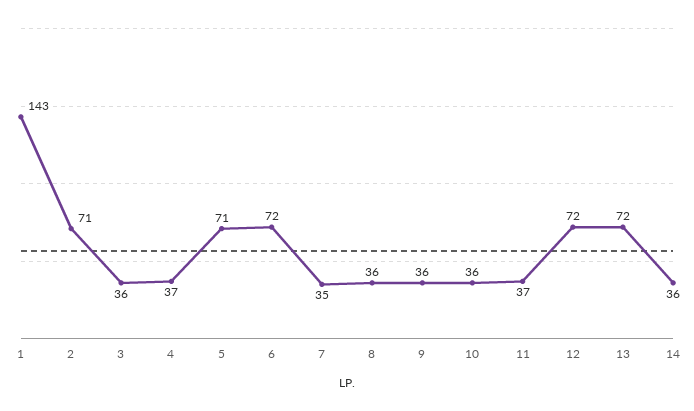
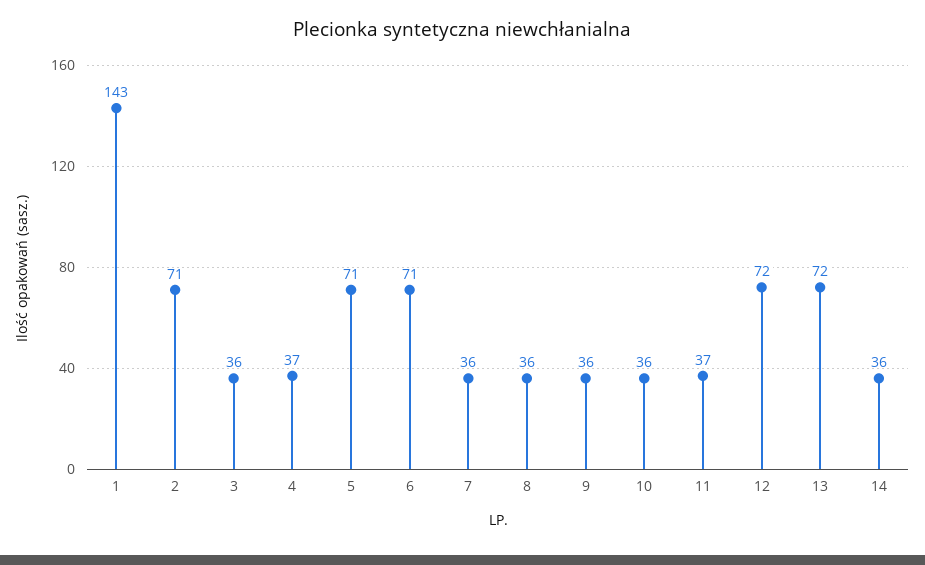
  {
    "1": 143,
    "2": 71,
    "3": 36,
    "4": 37,
    "5": 71,
-   "6": 72,
+   "6": 71,
-   "7": 35,
+   "7": 36,
    "8": 36,
    "9": 36,
    "10": 36,
    "11": 37,
    "12": 72,
    "13": 72,
    "14": 36
  }

